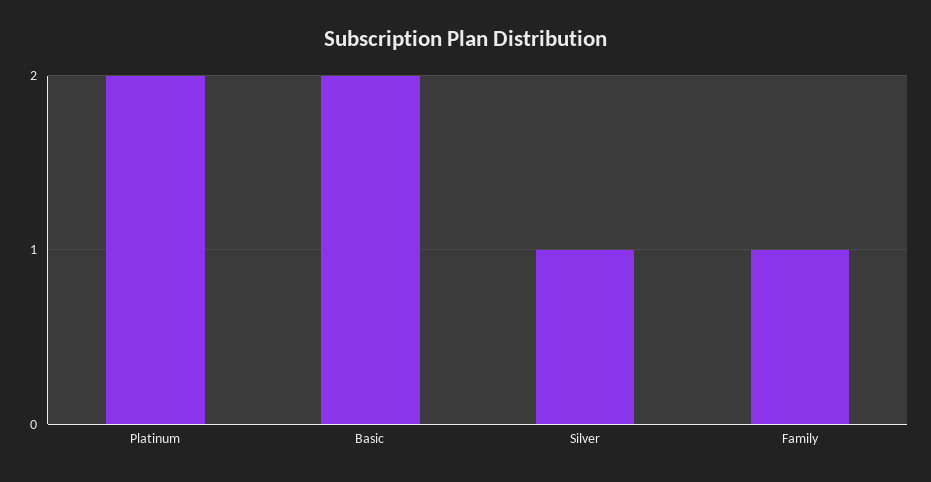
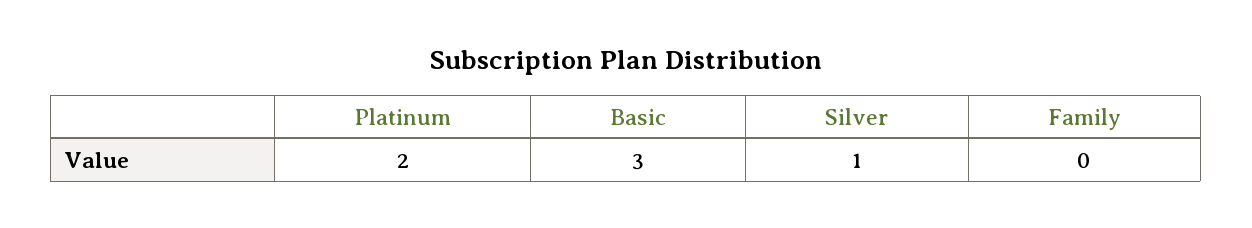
  {
    "Platinum": 2,
-   "Basic": 2,
+   "Basic": 3,
    "Silver": 1,
-   "Family": 1
+   "Family": 0
  }

